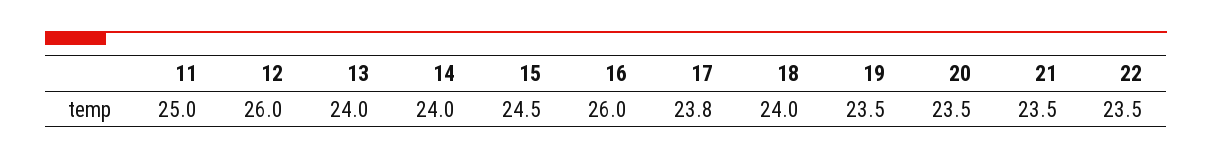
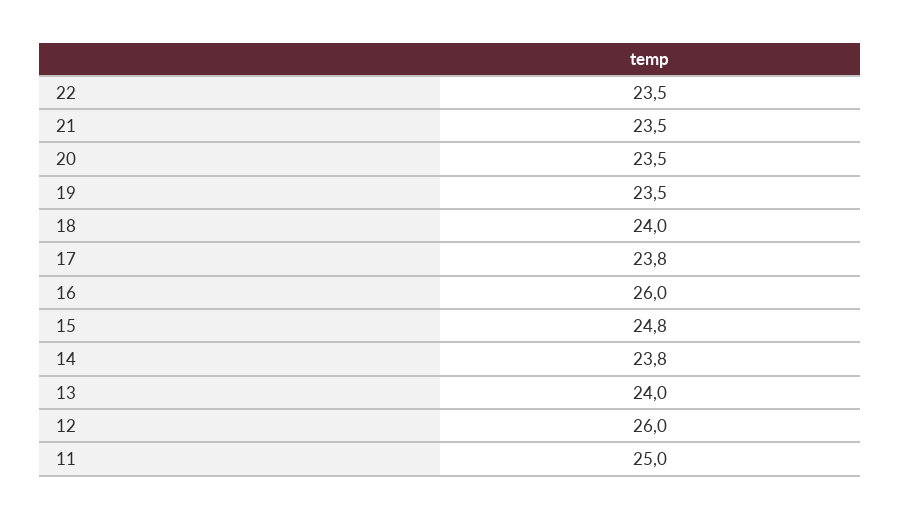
  {
    "11": 25,
    "12": 26,
    "13": 24,
-   "14": 24,
+   "14": 23.8,
-   "15": 24.5,
+   "15": 24.8,
    "16": 26,
    "17": 23.8,
    "18": 24,
    "19": 23.5,
    "20": 23.5,
    "21": 23.5,
    "22": 23.5
  }

